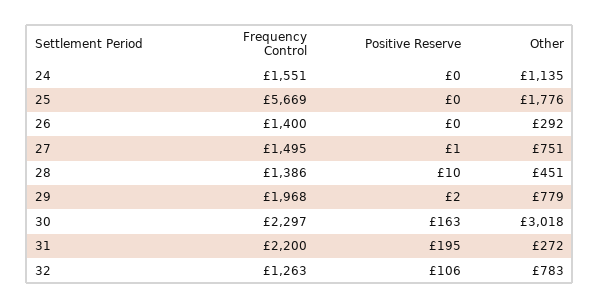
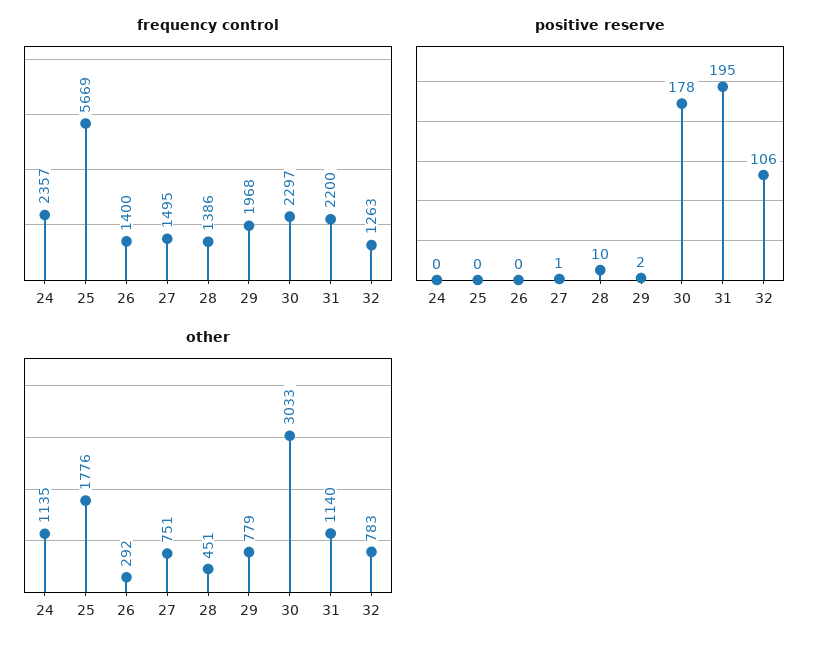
  {
    "Frequency Control": {
-     "24": 1551,
+     "24": 2357,
      "25": 5669,
      "26": 1400,
      "27": 1495,
      "28": 1386,
      "29": 1968,
      "30": 2297,
      "31": 2200,
      "32": 1263
    },
    "Positive Reserve": {
      "24": 0,
      "25": 0,
      "26": 0,
      "27": 1,
      "28": 10,
      "29": 2,
-     "30": 163,
+     "30": 178,
      "31": 195,
      "32": 106
    },
    "Other": {
      "24": 1135,
      "25": 1776,
      "26": 292,
      "27": 751,
      "28": 451,
      "29": 779,
-     "30": 3018,
+     "30": 3033,
-     "31": 272,
+     "31": 1140,
      "32": 783
    }
  }

